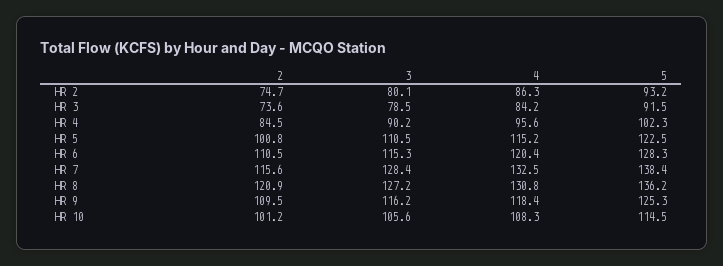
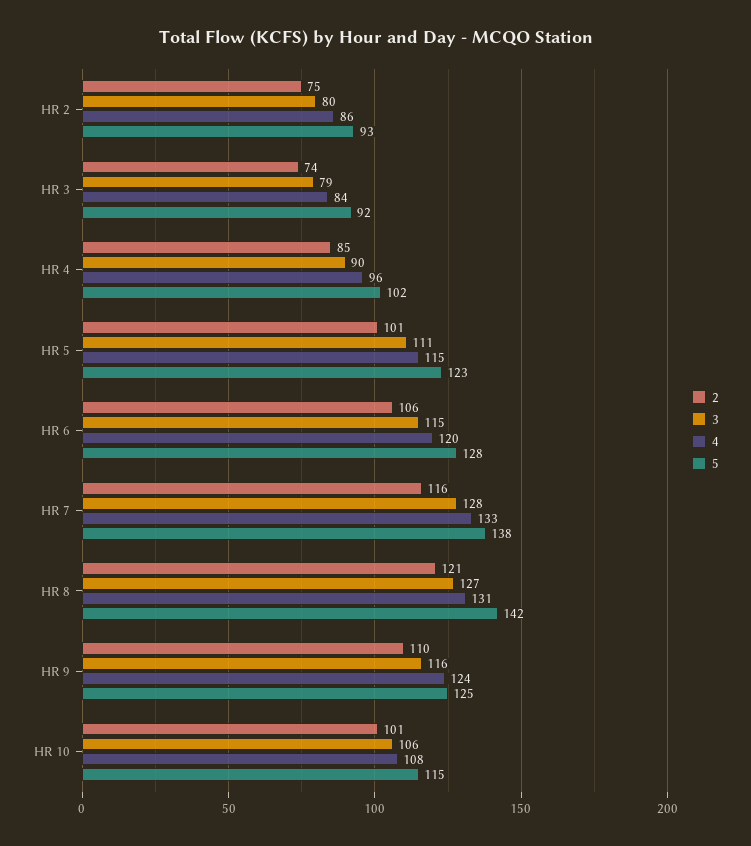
  {
    "2": {
      "HR 2": 74.7,
      "HR 3": 73.6,
      "HR 4": 84.5,
      "HR 5": 100.8,
-     "HR 6": 110.5,
+     "HR 6": 106,
      "HR 7": 115.6,
      "HR 8": 120.9,
      "HR 9": 109.5,
      "HR 10": 101.2
    },
    "3": {
      "HR 2": 80.1,
      "HR 3": 78.5,
      "HR 4": 90.2,
      "HR 5": 110.5,
      "HR 6": 115.3,
      "HR 7": 128.4,
      "HR 8": 127.2,
      "HR 9": 116.2,
      "HR 10": 105.6
    },
    "4": {
      "HR 2": 86.3,
      "HR 3": 84.2,
      "HR 4": 95.6,
      "HR 5": 115.2,
      "HR 6": 120.4,
      "HR 7": 132.5,
      "HR 8": 130.8,
-     "HR 9": 118.4,
+     "HR 9": 124,
      "HR 10": 108.3
    },
    "5": {
      "HR 2": 93.2,
      "HR 3": 91.5,
      "HR 4": 102.3,
      "HR 5": 122.5,
      "HR 6": 128.3,
      "HR 7": 138.4,
-     "HR 8": 136.2,
+     "HR 8": 142,
      "HR 9": 125.3,
      "HR 10": 114.5
    }
  }

